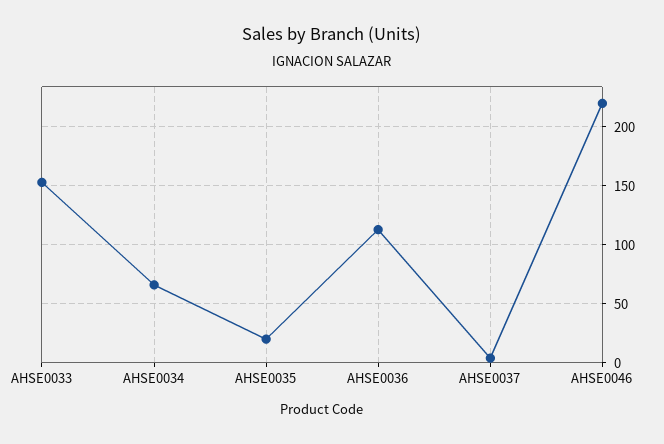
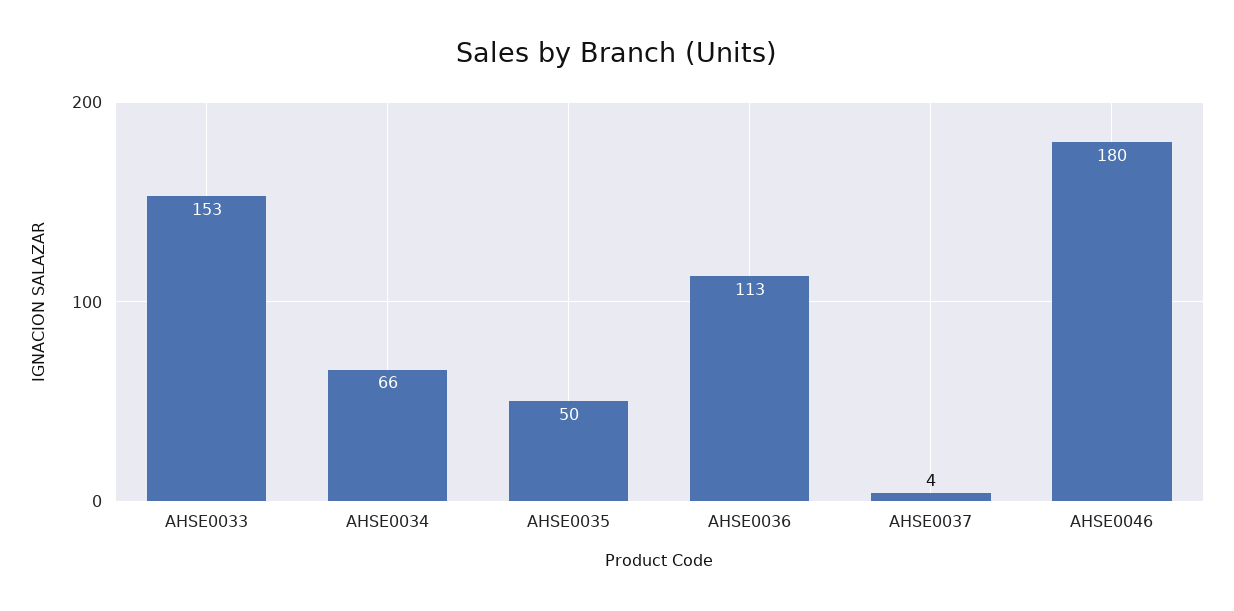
  {
    "AHSE0033": 153,
    "AHSE0034": 66,
-   "AHSE0035": 20,
+   "AHSE0035": 50,
    "AHSE0036": 113,
    "AHSE0037": 4,
-   "AHSE0046": 220
+   "AHSE0046": 180
  }

